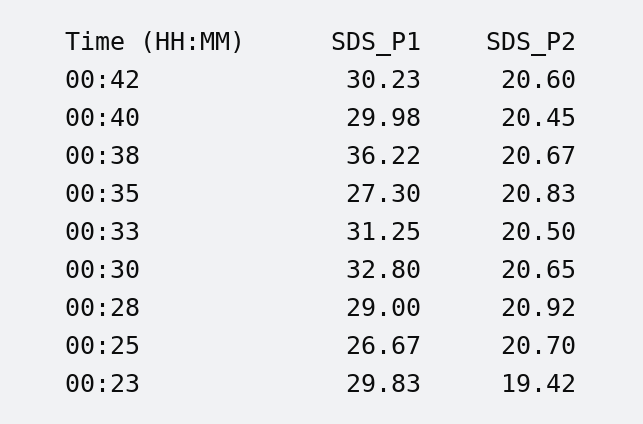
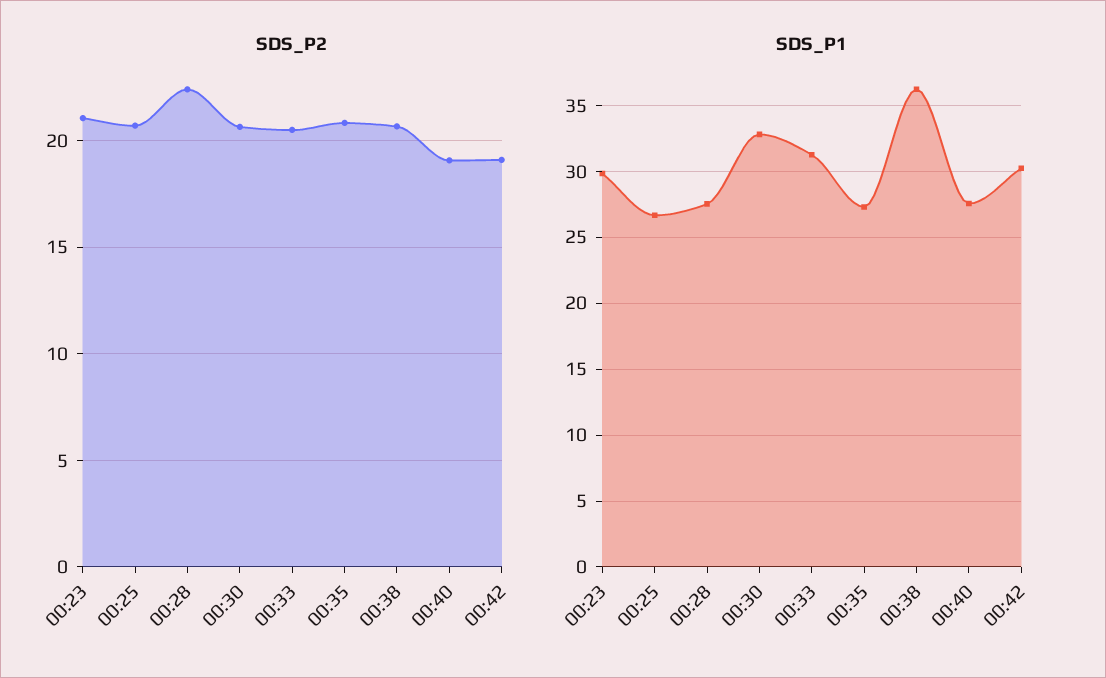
  {
    "SDS_P1": {
      "00:42": 30.23,
-     "00:40": 29.98,
+     "00:40": 27.5,
      "00:38": 36.22,
      "00:35": 27.3,
      "00:33": 31.25,
      "00:30": 32.8,
-     "00:28": 29,
+     "00:28": 27.5,
      "00:25": 26.67,
      "00:23": 29.83
    },
    "SDS_P2": {
-     "00:42": 20.6,
+     "00:42": 19,
-     "00:40": 20.45,
+     "00:40": 19,
      "00:38": 20.67,
      "00:35": 20.83,
      "00:33": 20.5,
      "00:30": 20.65,
-     "00:28": 20.92,
+     "00:28": 22.5,
      "00:25": 20.7,
-     "00:23": 19.42
+     "00:23": 21
    }
  }

